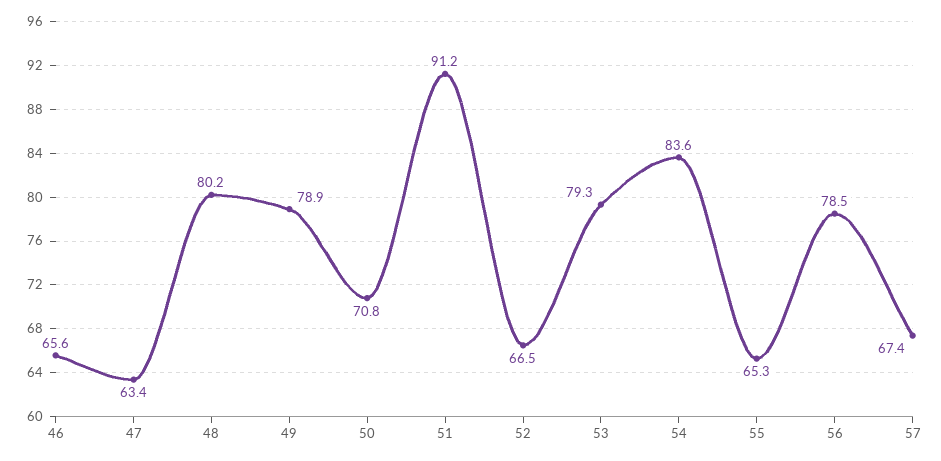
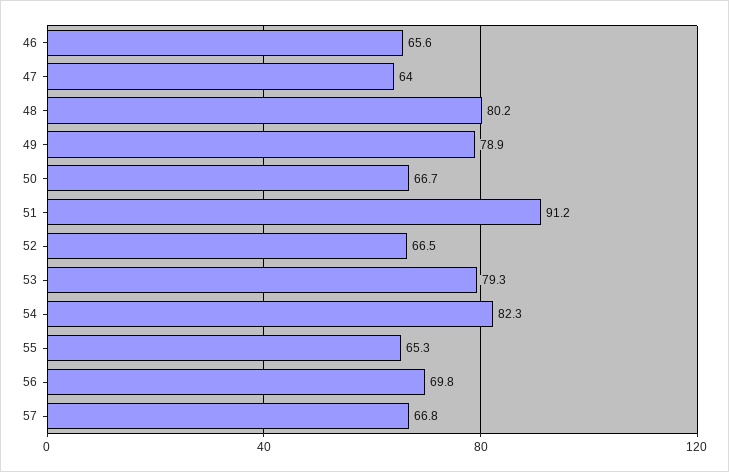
  {
    "46": 65.6,
-   "47": 63.4,
+   "47": 64,
    "48": 80.2,
    "49": 78.9,
-   "50": 70.8,
+   "50": 66.7,
    "51": 91.2,
    "52": 66.5,
    "53": 79.3,
-   "54": 83.6,
+   "54": 82.3,
    "55": 65.3,
-   "56": 78.5,
+   "56": 69.8,
-   "57": 67.4
+   "57": 66.8
  }

